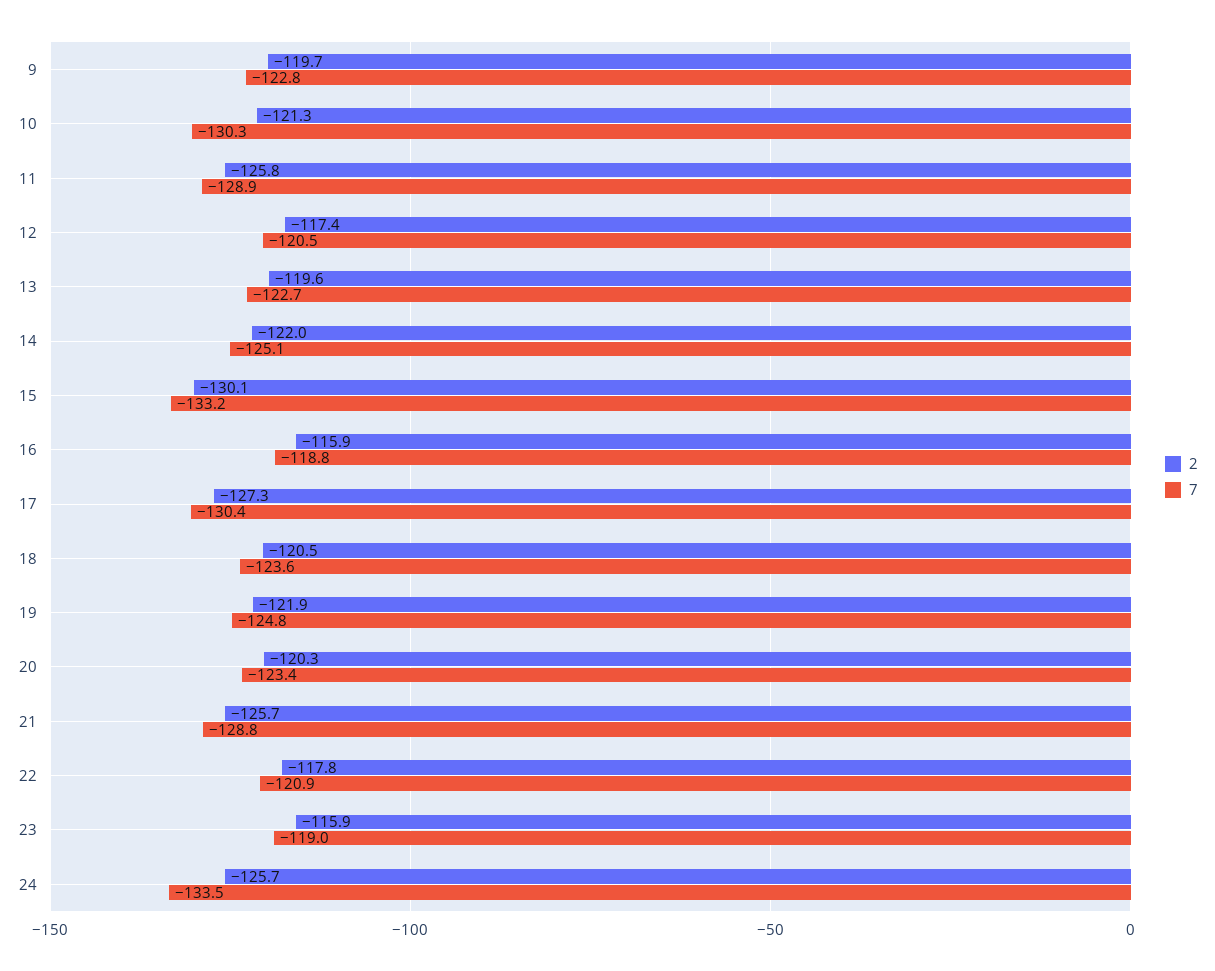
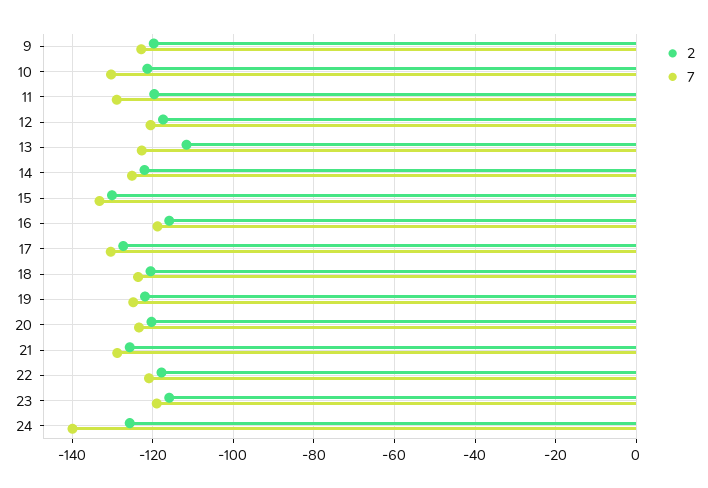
  {
    "2": {
      "9": -119.7,
      "10": -121.3,
-     "11": -125.8,
+     "11": -120,
      "12": -117.4,
-     "13": -119.6,
+     "13": -112,
      "14": -122,
      "15": -130.1,
      "16": -115.9,
      "17": -127.3,
      "18": -120.5,
      "19": -121.9,
      "20": -120.3,
      "21": -125.7,
      "22": -117.8,
      "23": -115.9,
      "24": -125.7
    },
    "7": {
      "9": -122.8,
      "10": -130.3,
      "11": -128.9,
      "12": -120.5,
      "13": -122.7,
      "14": -125.1,
      "15": -133.2,
      "16": -118.8,
      "17": -130.4,
      "18": -123.6,
      "19": -124.8,
      "20": -123.4,
      "21": -128.8,
      "22": -120.9,
      "23": -119,
-     "24": -133.5
+     "24": -140
    }
  }

